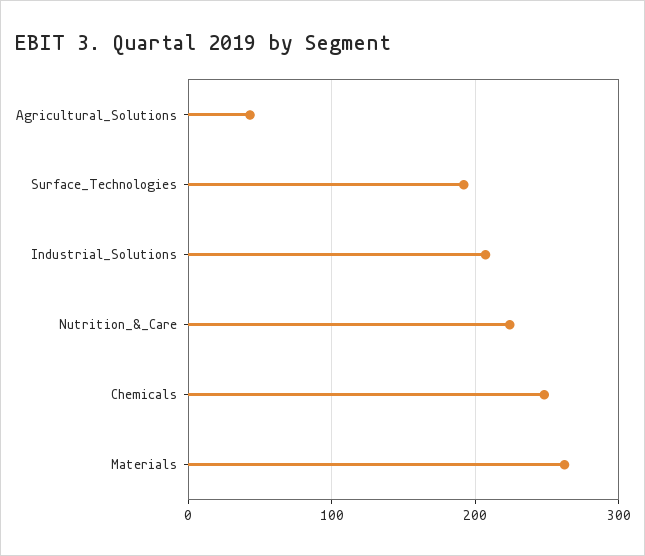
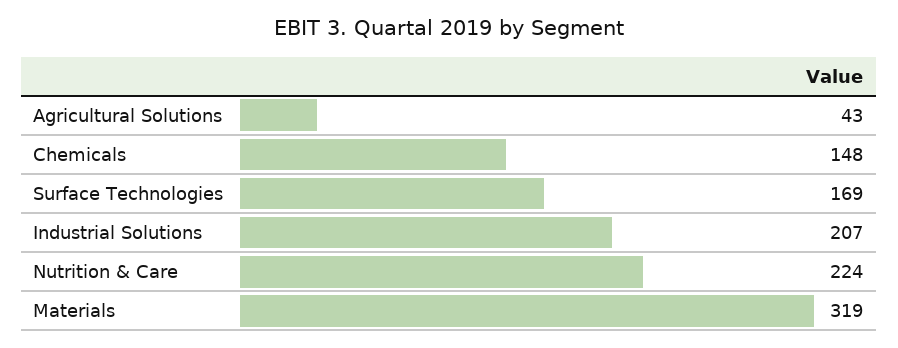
  {
    "Agricultural_Solutions": 43,
-   "Surface_Technologies": 190,
+   "Surface_Technologies": 169,
    "Industrial_Solutions": 207,
    "Nutrition_&_Care": 224,
-   "Chemicals": 250,
+   "Chemicals": 148,
-   "Materials": 260
+   "Materials": 319
  }

